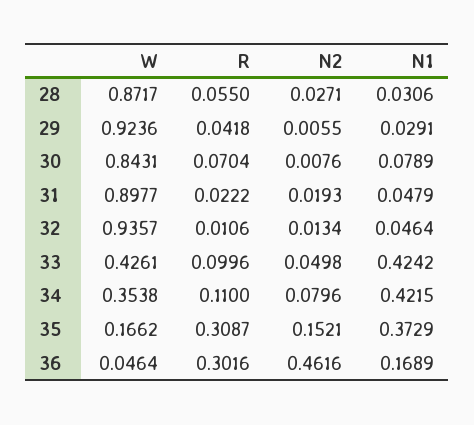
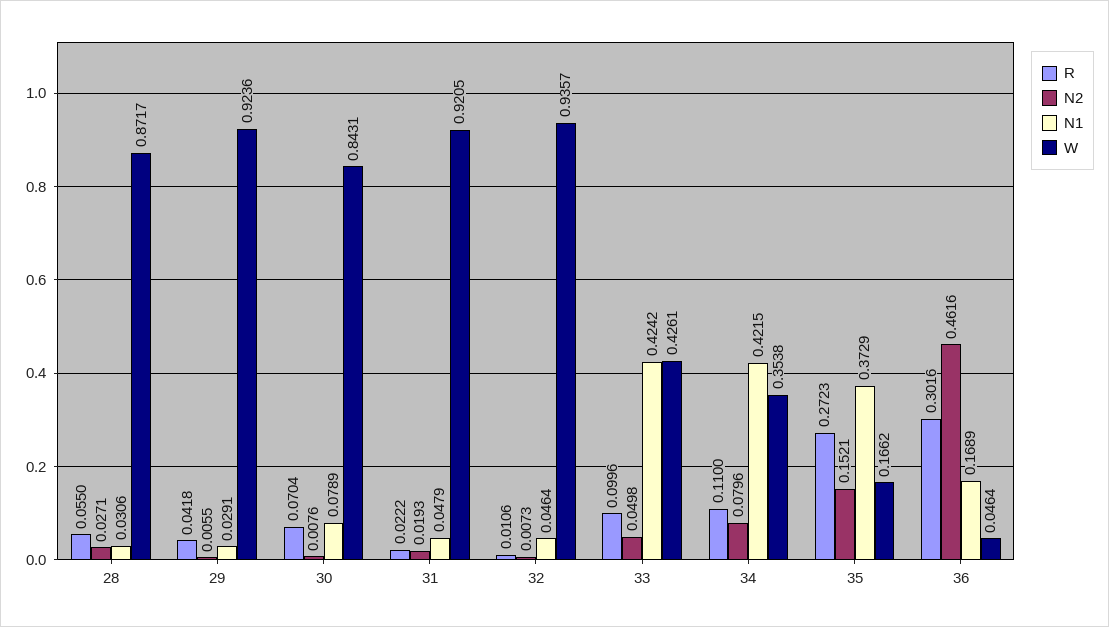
  {
    "W": {
      "28": 0.8717,
      "29": 0.9236,
      "30": 0.8431,
-     "31": 0.8977,
+     "31": 0.9205,
      "32": 0.9357,
      "33": 0.4261,
      "34": 0.3538,
      "35": 0.1662,
      "36": 0.0464
    },
    "R": {
      "28": 0.055,
      "29": 0.0418,
      "30": 0.0704,
      "31": 0.0222,
      "32": 0.0106,
      "33": 0.0996,
      "34": 0.11,
-     "35": 0.3087,
+     "35": 0.2723,
      "36": 0.3016
    },
    "N2": {
      "28": 0.0271,
      "29": 0.0055,
      "30": 0.0076,
      "31": 0.0193,
-     "32": 0.0134,
+     "32": 0.0073,
      "33": 0.0498,
      "34": 0.0796,
      "35": 0.1521,
      "36": 0.4616
    },
    "N1": {
      "28": 0.0306,
      "29": 0.0291,
      "30": 0.0789,
      "31": 0.0479,
      "32": 0.0464,
      "33": 0.4242,
      "34": 0.4215,
      "35": 0.3729,
      "36": 0.1689
    }
  }

